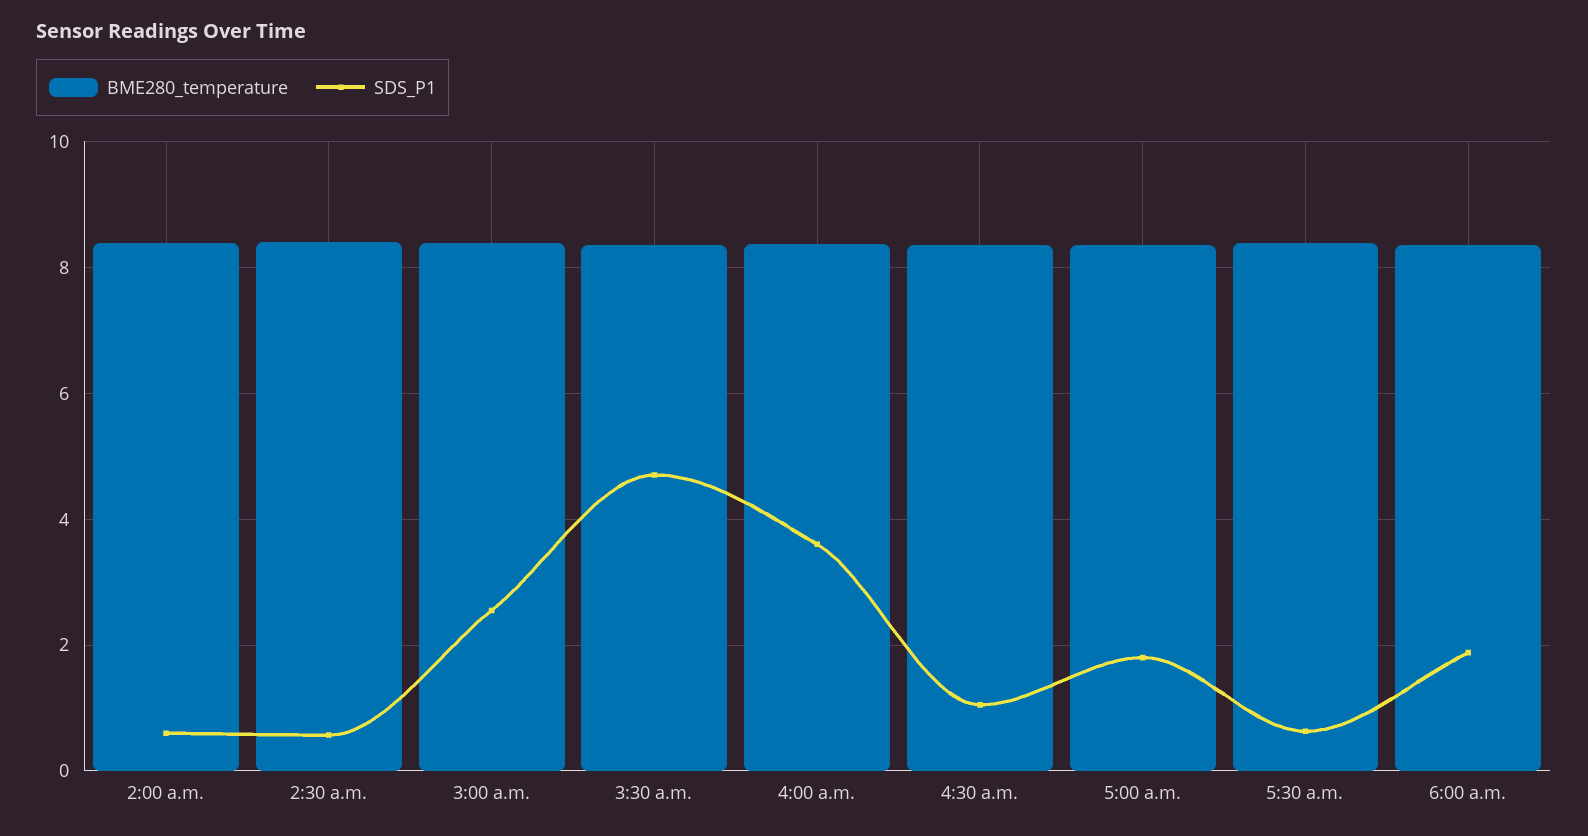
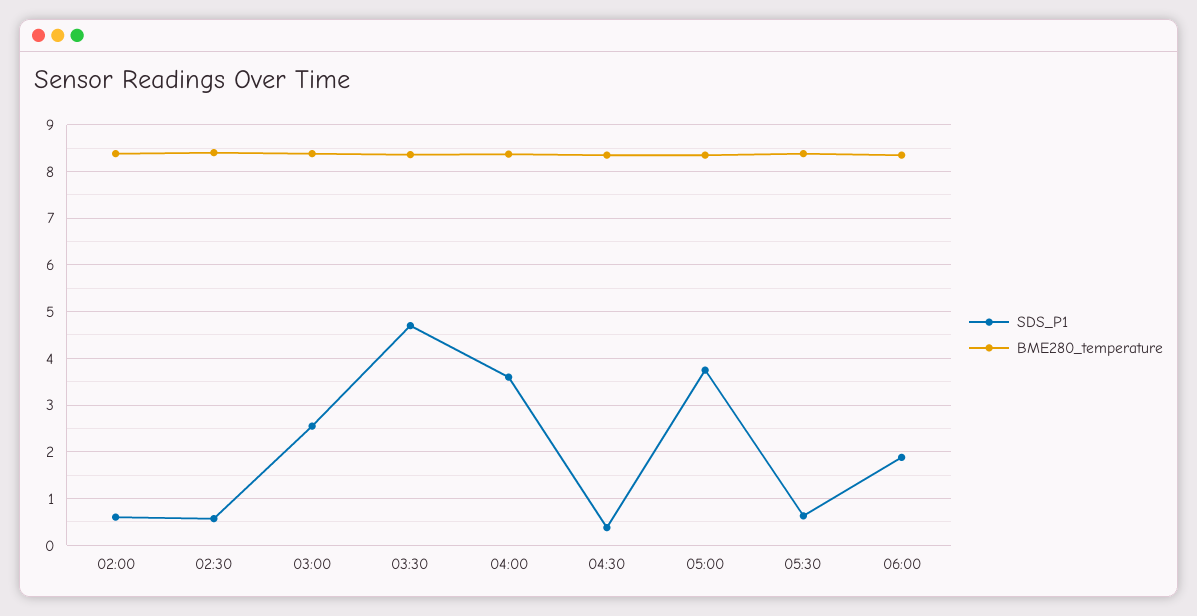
  {
    "BME280_temperature": {
      "2:00 a.m.": 8.4,
      "2:30 a.m.": 8.4,
      "3:00 a.m.": 8.4,
      "3:30 a.m.": 8.4,
      "4:00 a.m.": 8.4,
      "4:30 a.m.": 8.4,
      "5:00 a.m.": 8.4,
      "5:30 a.m.": 8.4,
      "6:00 a.m.": 8.4
    },
    "SDS_P1": {
      "2:00 a.m.": 0.6,
      "2:30 a.m.": 0.6,
      "3:00 a.m.": 2.6,
      "3:30 a.m.": 4.8,
      "4:00 a.m.": 3.6,
-     "4:30 a.m.": 1,
+     "4:30 a.m.": 0.4,
-     "5:00 a.m.": 1.8,
+     "5:00 a.m.": 3.8,
      "5:30 a.m.": 0.6,
      "6:00 a.m.": 1.8
    }
  }

